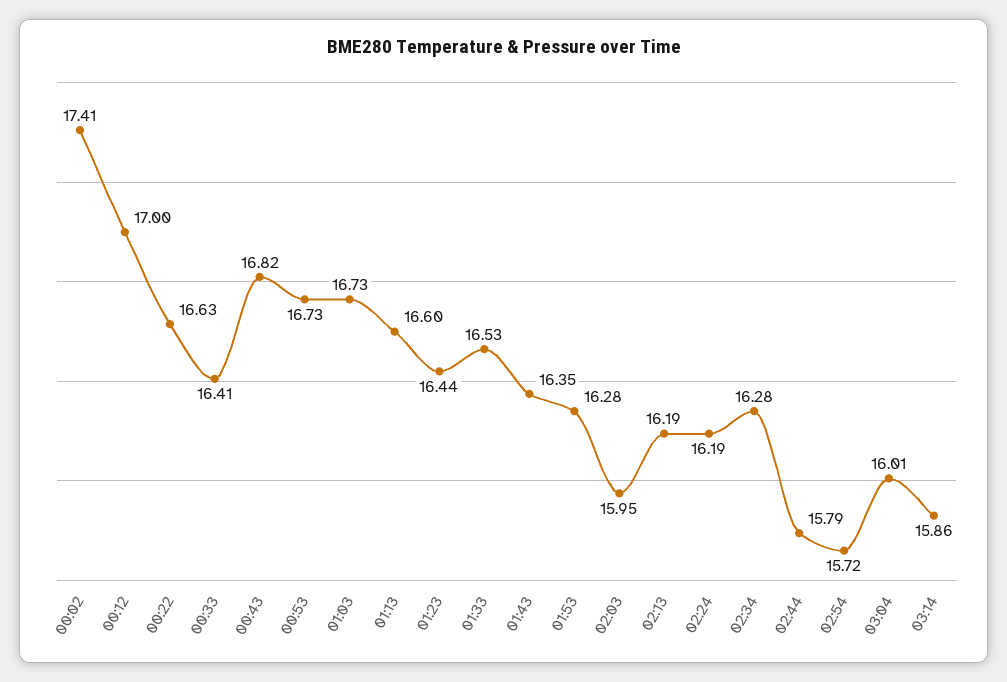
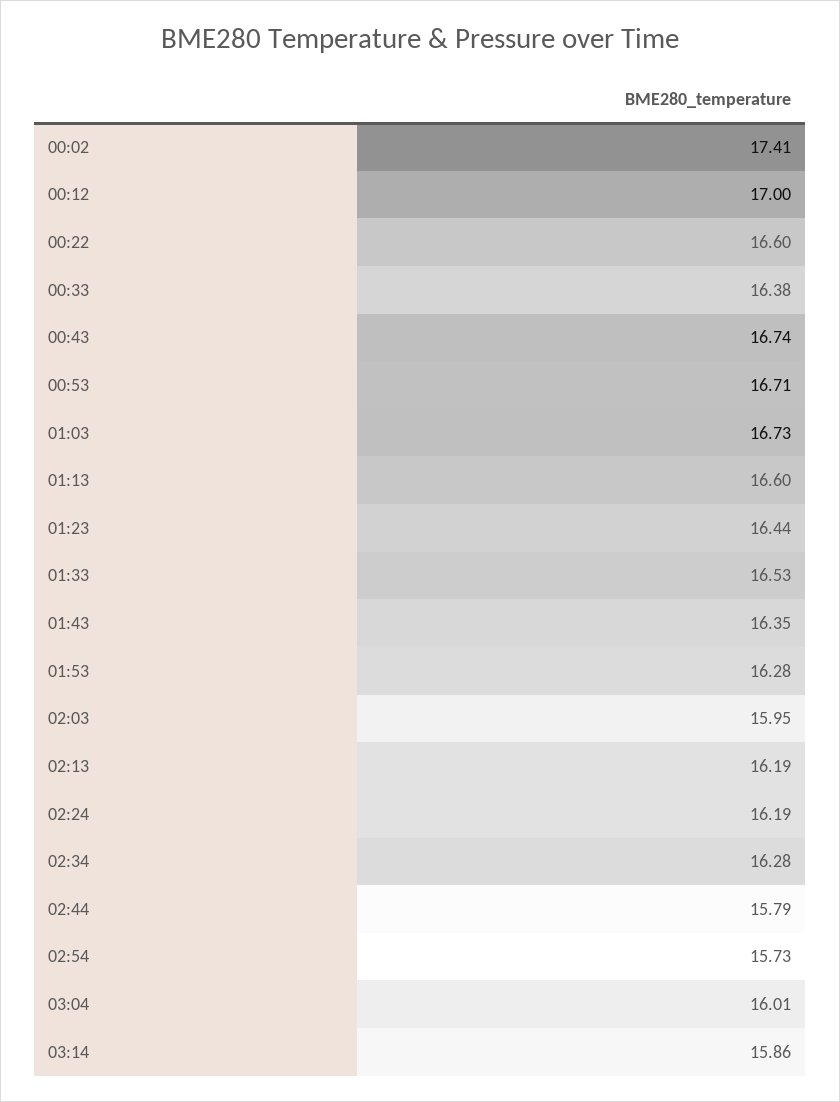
  {
    "00:02": 17.41,
    "00:12": 17,
-   "00:22": 16.63,
+   "00:22": 16.6,
-   "00:33": 16.41,
+   "00:33": 16.38,
-   "00:43": 16.82,
+   "00:43": 16.74,
-   "00:53": 16.73,
+   "00:53": 16.71,
    "01:03": 16.73,
    "01:13": 16.6,
    "01:23": 16.44,
    "01:33": 16.53,
    "01:43": 16.35,
    "01:53": 16.28,
    "02:03": 15.95,
    "02:13": 16.19,
    "02:24": 16.19,
    "02:34": 16.28,
    "02:44": 15.79,
-   "02:54": 15.72,
+   "02:54": 15.73,
    "03:04": 16.01,
    "03:14": 15.86
  }

